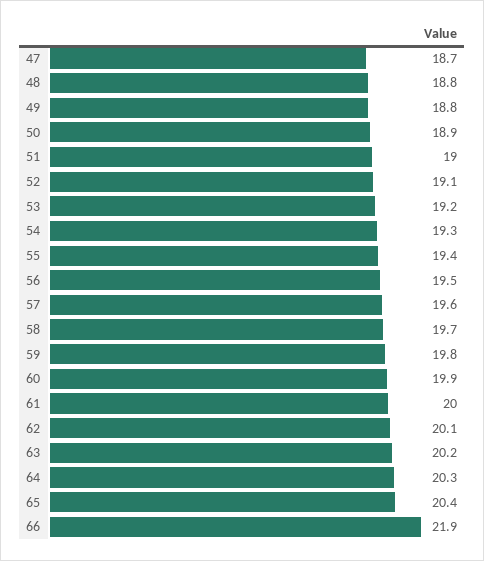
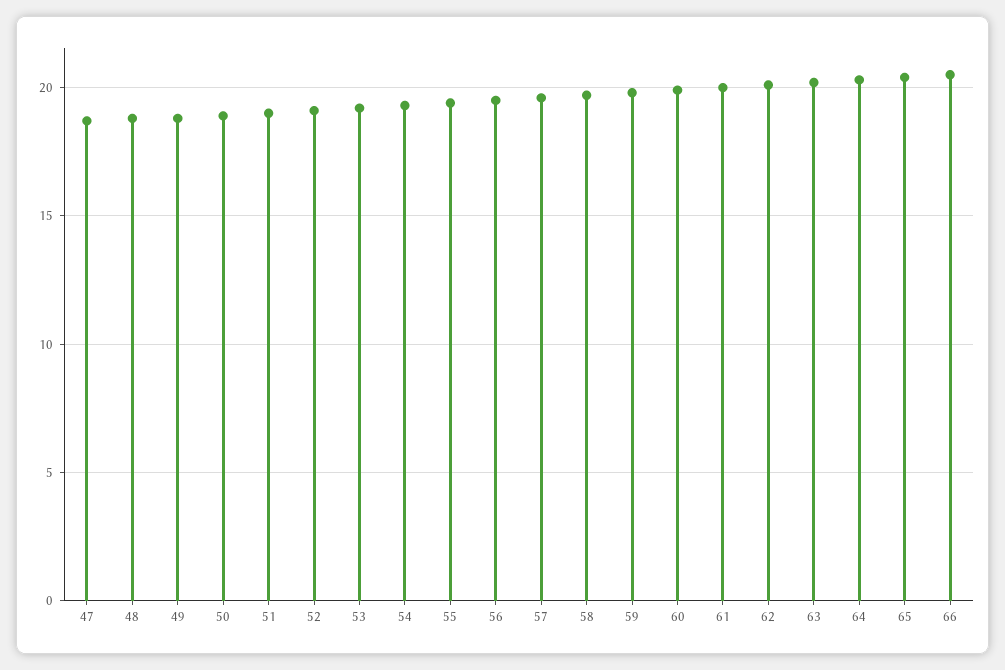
  {
    "47": 18.7,
    "48": 18.8,
    "49": 18.8,
    "50": 18.9,
    "51": 19,
    "52": 19.1,
    "53": 19.2,
    "54": 19.3,
    "55": 19.4,
    "56": 19.5,
    "57": 19.6,
    "58": 19.7,
    "59": 19.8,
    "60": 19.9,
    "61": 20,
    "62": 20.1,
    "63": 20.2,
    "64": 20.3,
    "65": 20.4,
-   "66": 21.9
+   "66": 20.5
  }

